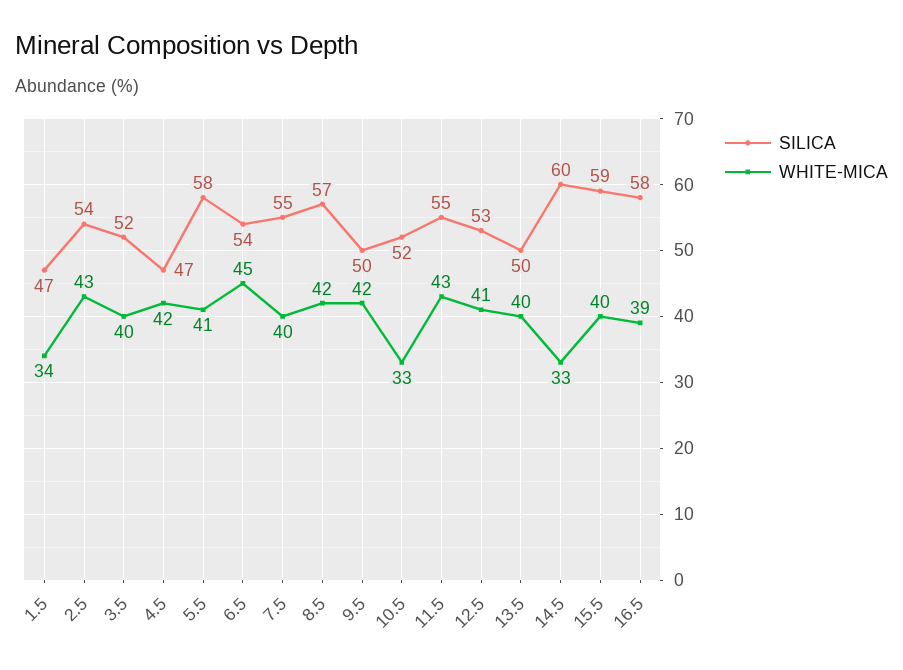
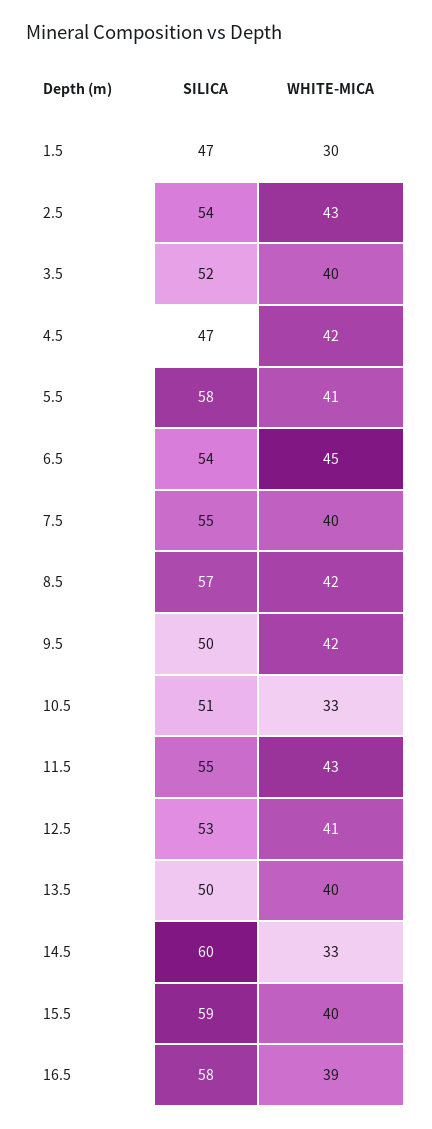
  {
    "SILICA": {
      "1.5": 47,
      "2.5": 54,
      "3.5": 52,
      "4.5": 47,
      "5.5": 58,
      "6.5": 54,
      "7.5": 55,
      "8.5": 57,
      "9.5": 50,
-     "10.5": 52,
+     "10.5": 51,
      "11.5": 55,
      "12.5": 53,
      "13.5": 50,
      "14.5": 60,
      "15.5": 59,
      "16.5": 58
    },
    "WHITE-MICA": {
-     "1.5": 34,
+     "1.5": 30,
      "2.5": 43,
      "3.5": 40,
      "4.5": 42,
      "5.5": 41,
      "6.5": 45,
      "7.5": 40,
      "8.5": 42,
      "9.5": 42,
      "10.5": 33,
      "11.5": 43,
      "12.5": 41,
      "13.5": 40,
      "14.5": 33,
      "15.5": 40,
      "16.5": 39
    }
  }

